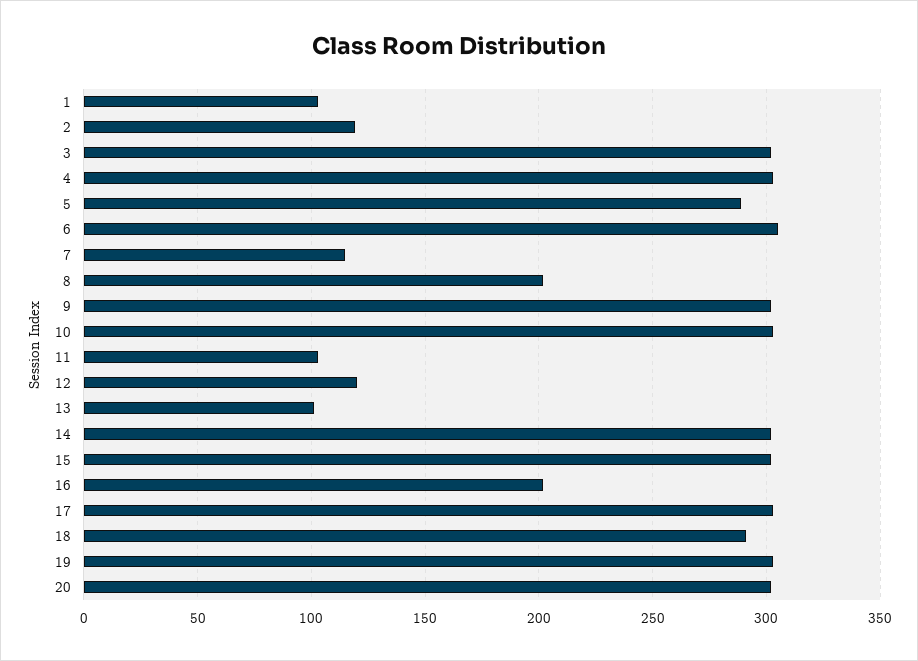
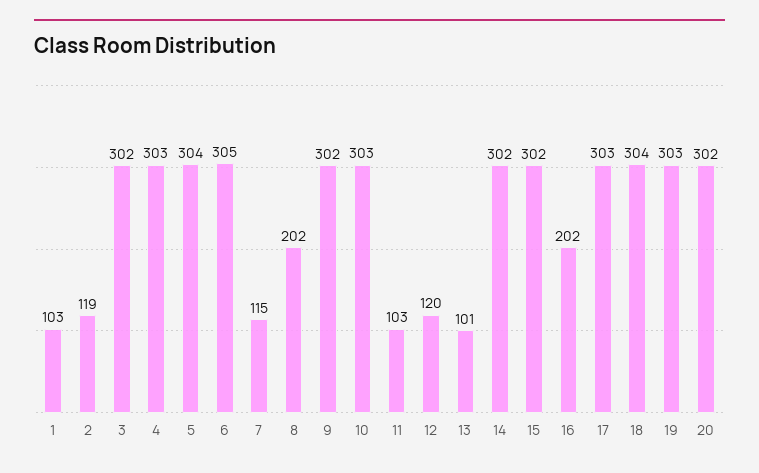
  {
    "1": 103,
    "2": 119,
    "3": 302,
    "4": 303,
-   "5": 290,
+   "5": 304,
    "6": 305,
    "7": 115,
    "8": 202,
    "9": 302,
    "10": 303,
    "11": 103,
    "12": 120,
    "13": 101,
    "14": 302,
    "15": 302,
    "16": 202,
    "17": 303,
-   "18": 290,
+   "18": 304,
    "19": 303,
    "20": 302
  }

